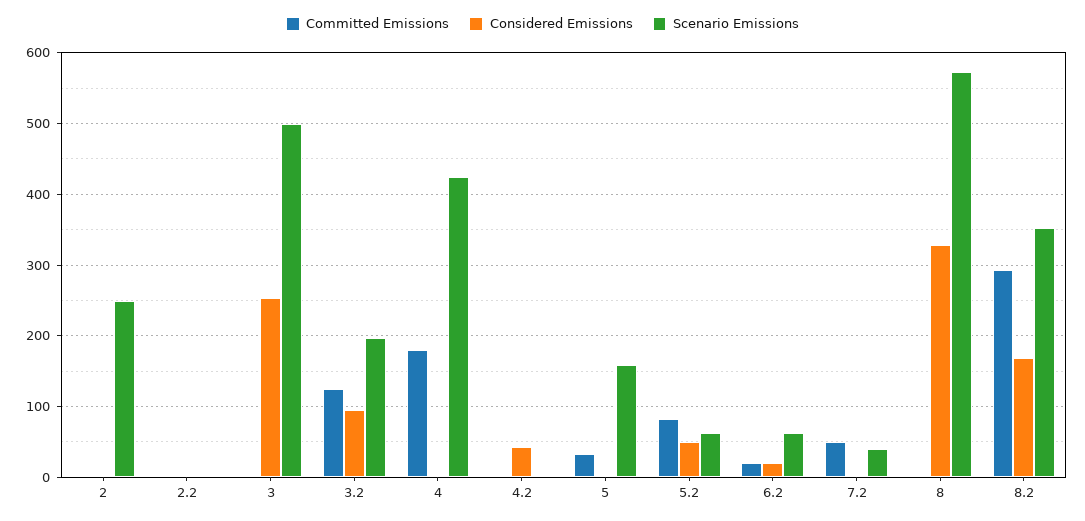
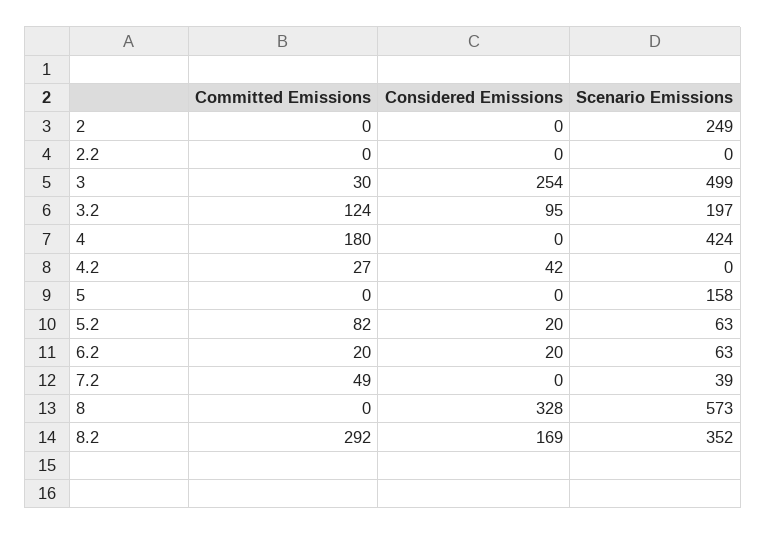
  {
    "Committed Emissions": {
      "2": 0,
      "2.2": 0,
-     "3": 0,
+     "3": 30,
      "3.2": 124,
      "4": 180,
-     "4.2": 0,
+     "4.2": 27,
-     "5": 30,
+     "5": 0,
      "5.2": 82,
      "6.2": 20,
      "7.2": 49,
      "8": 0,
      "8.2": 292
    },
    "Considered Emissions": {
      "2": 0,
      "2.2": 0,
      "3": 254,
      "3.2": 95,
      "4": 0,
      "4.2": 42,
      "5": 0,
-     "5.2": 50,
+     "5.2": 20,
      "6.2": 20,
      "7.2": 0,
      "8": 328,
      "8.2": 169
    },
    "Scenario Emissions": {
      "2": 249,
      "2.2": 0,
      "3": 499,
      "3.2": 197,
      "4": 424,
      "4.2": 0,
      "5": 158,
      "5.2": 63,
      "6.2": 63,
      "7.2": 39,
      "8": 573,
      "8.2": 352
    }
  }

